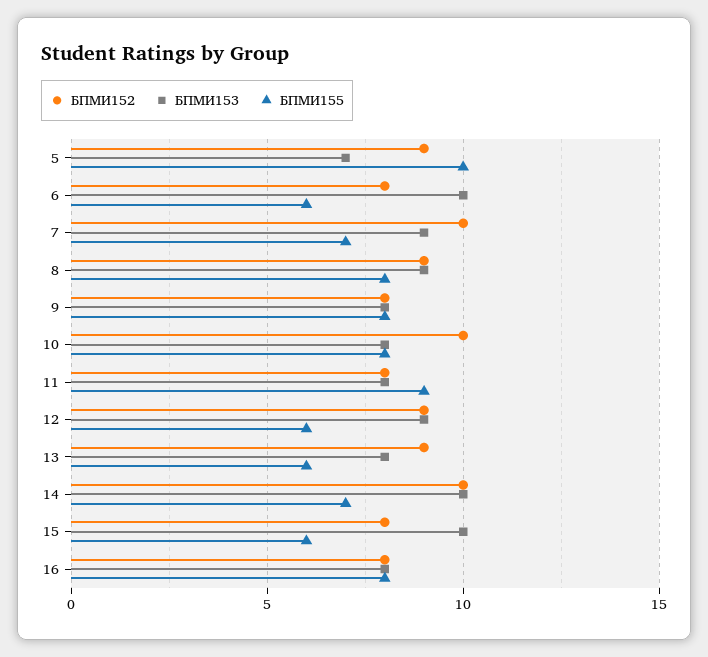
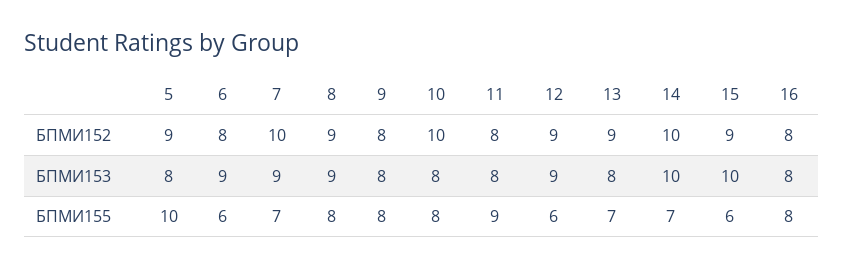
  {
    "БПМИ152": {
      "5": 9,
      "6": 8,
      "7": 10,
      "8": 9,
      "9": 8,
      "10": 10,
      "11": 8,
      "12": 9,
      "13": 9,
      "14": 10,
-     "15": 8,
+     "15": 9,
      "16": 8
    },
    "БПМИ153": {
-     "5": 7,
+     "5": 8,
-     "6": 10,
+     "6": 9,
      "7": 9,
      "8": 9,
      "9": 8,
      "10": 8,
      "11": 8,
      "12": 9,
      "13": 8,
      "14": 10,
      "15": 10,
      "16": 8
    },
    "БПМИ155": {
      "5": 10,
      "6": 6,
      "7": 7,
      "8": 8,
      "9": 8,
      "10": 8,
      "11": 9,
      "12": 6,
-     "13": 6,
+     "13": 7,
      "14": 7,
      "15": 6,
      "16": 8
    }
  }

